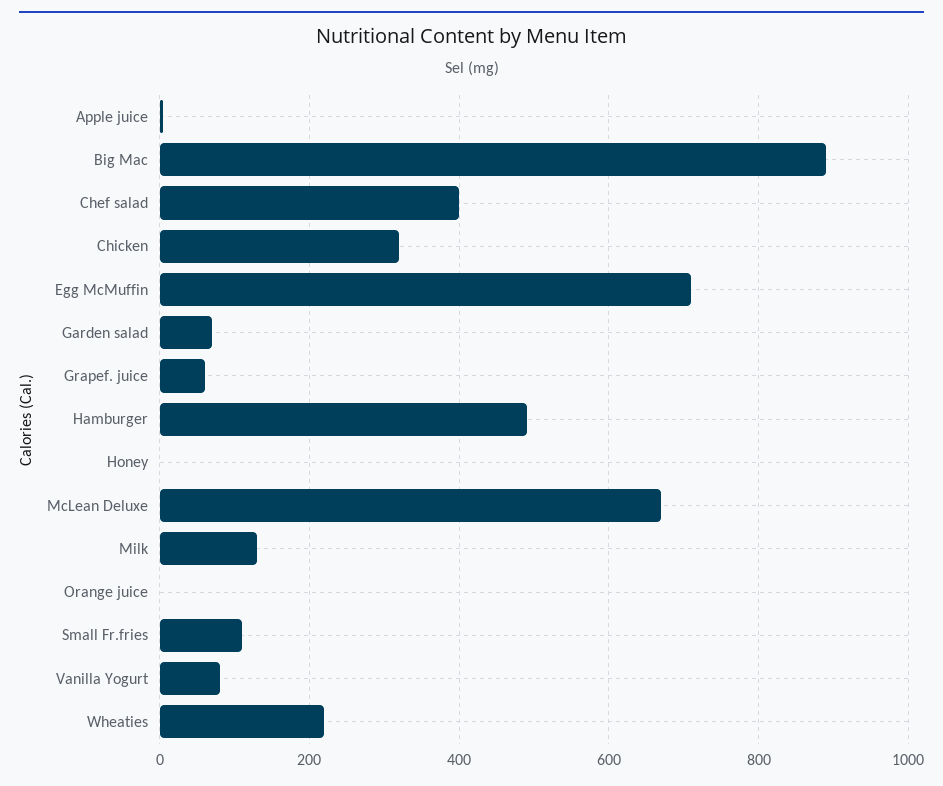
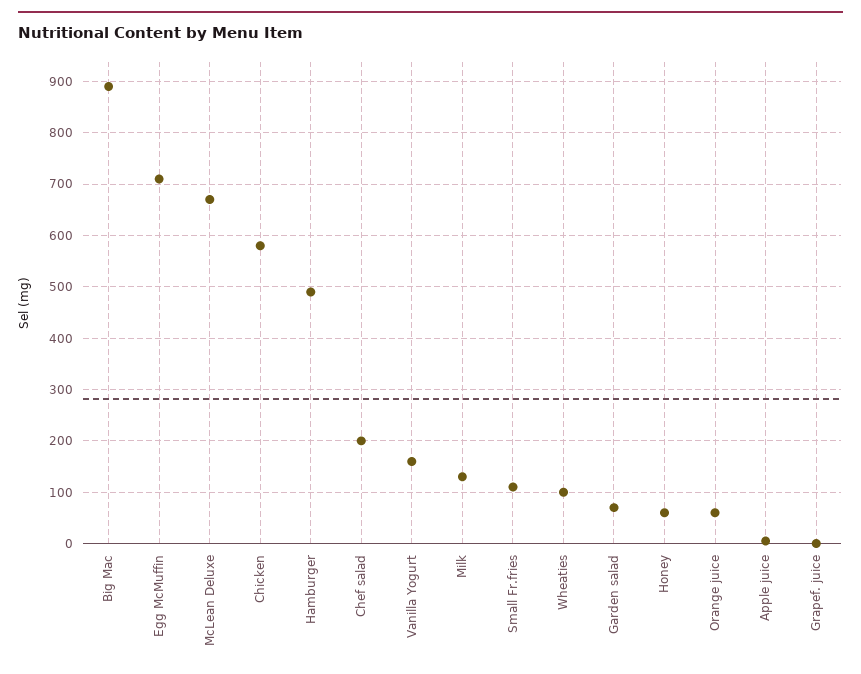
  {
    "Apple juice": 0,
    "Big Mac": 900,
-   "Chef salad": 400,
+   "Chef salad": 200,
-   "Chicken": 320,
+   "Chicken": 580,
    "Egg McMuffin": 720,
    "Garden salad": 80,
-   "Grapef. juice": 60,
+   "Grapef. juice": 0,
    "Hamburger": 500,
-   "Honey": 0,
+   "Honey": 60,
    "McLean Deluxe": 680,
    "Milk": 140,
-   "Orange juice": 0,
+   "Orange juice": 60,
    "Small Fr.fries": 120,
-   "Vanilla Yogurt": 80,
+   "Vanilla Yogurt": 160,
-   "Wheaties": 220
+   "Wheaties": 100
  }

